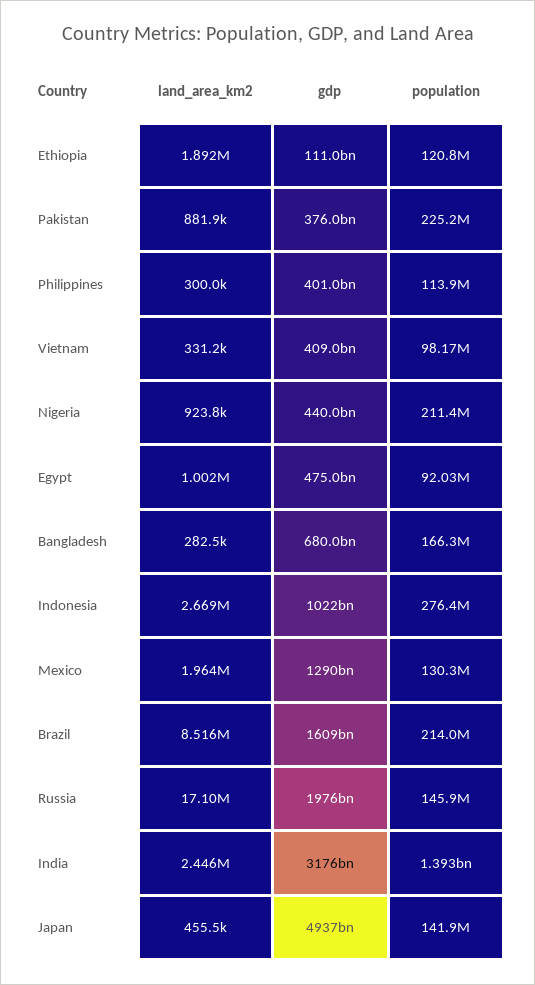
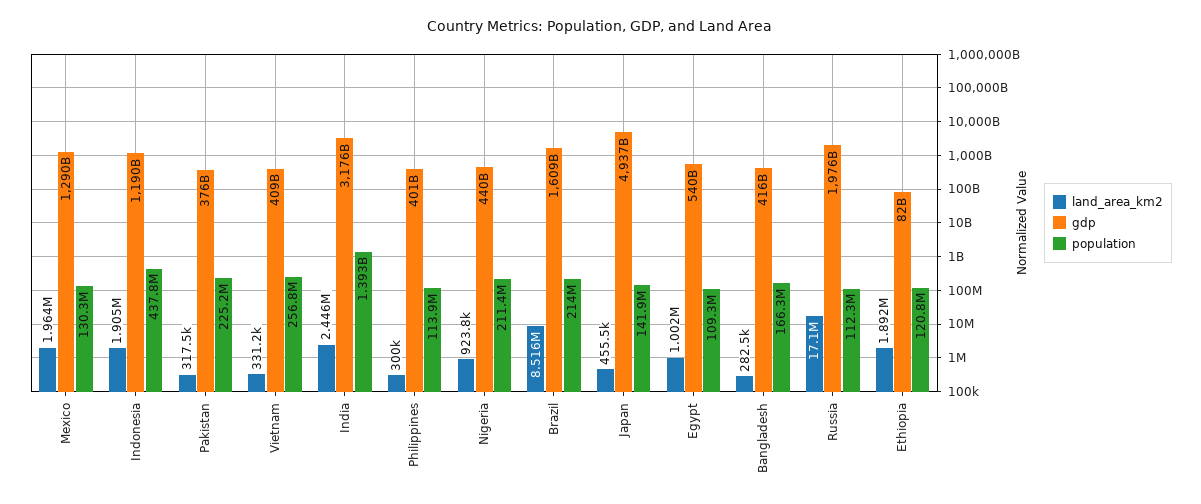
  {
    "land_area_km2": {
      "Ethiopia": 1892000,
-     "Pakistan": 881900,
+     "Pakistan": 317500,
      "Philippines": 300000,
      "Vietnam": 331200,
      "Nigeria": 923800,
      "Egypt": 1002000,
      "Bangladesh": 282500,
-     "Indonesia": 2669000,
+     "Indonesia": 1905000,
      "Mexico": 1964000,
      "Brazil": 8516000,
      "Russia": 17100000,
      "India": 2446000,
      "Japan": 455500
    },
    "gdp": {
-     "Ethiopia": 111000000000,
+     "Ethiopia": 82000000000,
      "Pakistan": 376000000000,
      "Philippines": 401000000000,
      "Vietnam": 409000000000,
      "Nigeria": 440000000000,
-     "Egypt": 475000000000,
+     "Egypt": 540000000000,
-     "Bangladesh": 680000000000,
+     "Bangladesh": 416000000000,
-     "Indonesia": 1022000000000,
+     "Indonesia": 1190000000000,
      "Mexico": 1290000000000,
      "Brazil": 1609000000000,
      "Russia": 1976000000000,
      "India": 3176000000000,
      "Japan": 4937000000000
    },
    "population": {
      "Ethiopia": 120800000,
      "Pakistan": 225200000,
      "Philippines": 113900000,
-     "Vietnam": 98170000,
+     "Vietnam": 256800000,
      "Nigeria": 211400000,
-     "Egypt": 92030000,
+     "Egypt": 109300000,
      "Bangladesh": 166300000,
-     "Indonesia": 276400000,
+     "Indonesia": 437800000,
      "Mexico": 130300000,
      "Brazil": 214000000,
-     "Russia": 145900000,
+     "Russia": 112300000,
      "India": 1393000000,
      "Japan": 141900000
    }
  }

